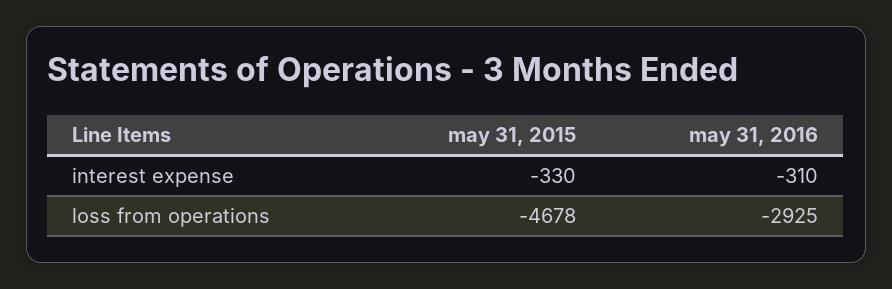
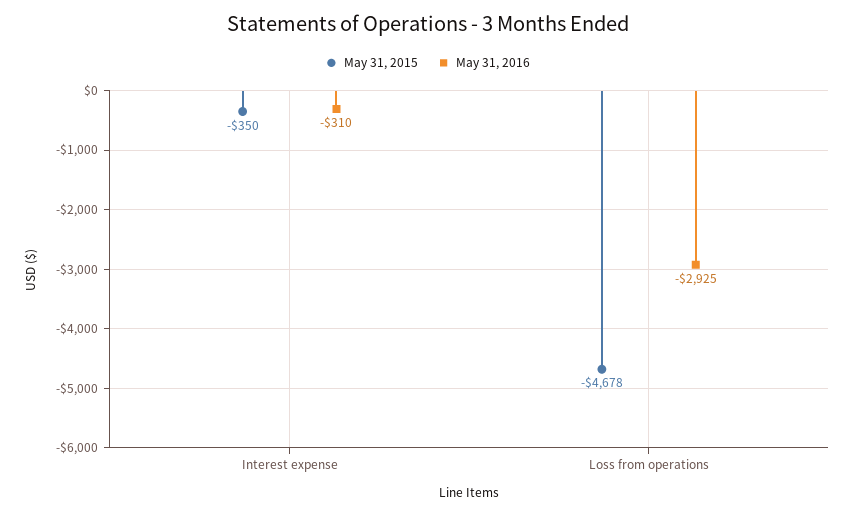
  {
    "may 31, 2015": {
-     "interest expense": -330,
+     "interest expense": -350,
      "loss from operations": -4678
    },
    "may 31, 2016": {
      "interest expense": -310,
      "loss from operations": -2925
    }
  }

